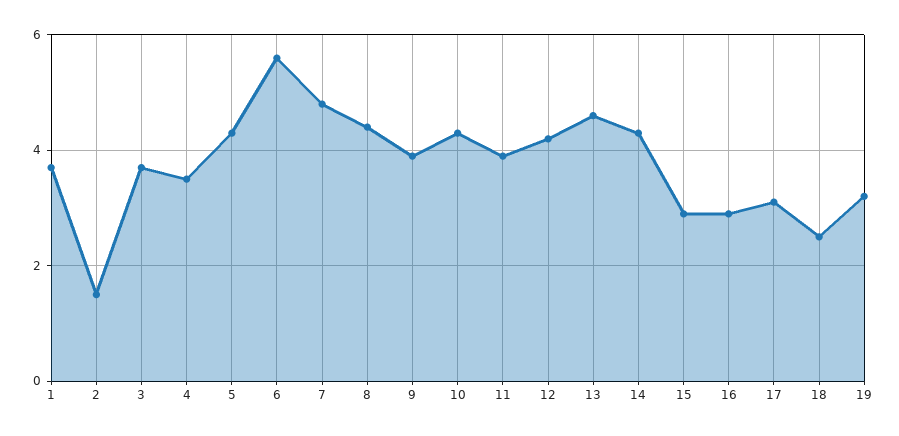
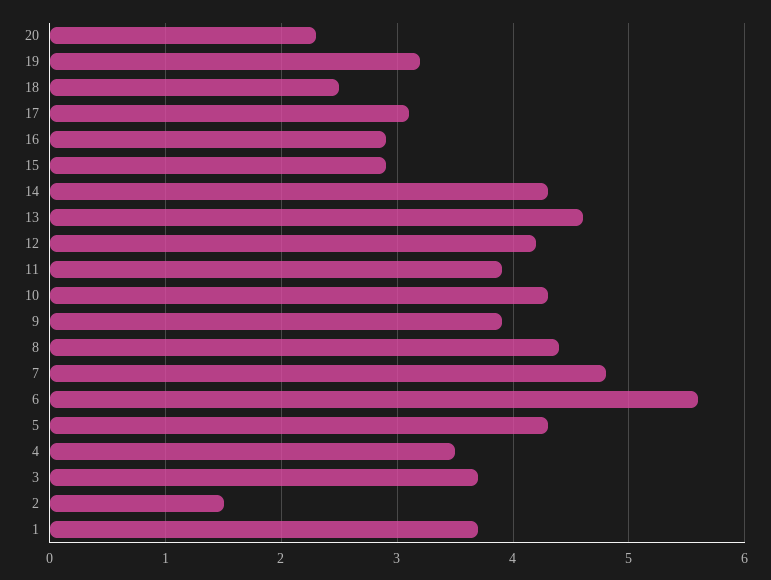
  {
    "1": 3.7,
    "2": 1.5,
    "3": 3.7,
    "4": 3.5,
    "5": 4.3,
    "6": 5.6,
    "7": 4.8,
    "8": 4.4,
    "9": 3.9,
    "10": 4.3,
    "11": 3.9,
    "12": 4.2,
    "13": 4.6,
    "14": 4.3,
    "15": 2.9,
    "16": 2.9,
    "17": 3.1,
    "18": 2.5,
-   "19": 3.2
+   "19": 3.2,
+   "20": 2.3
  }

